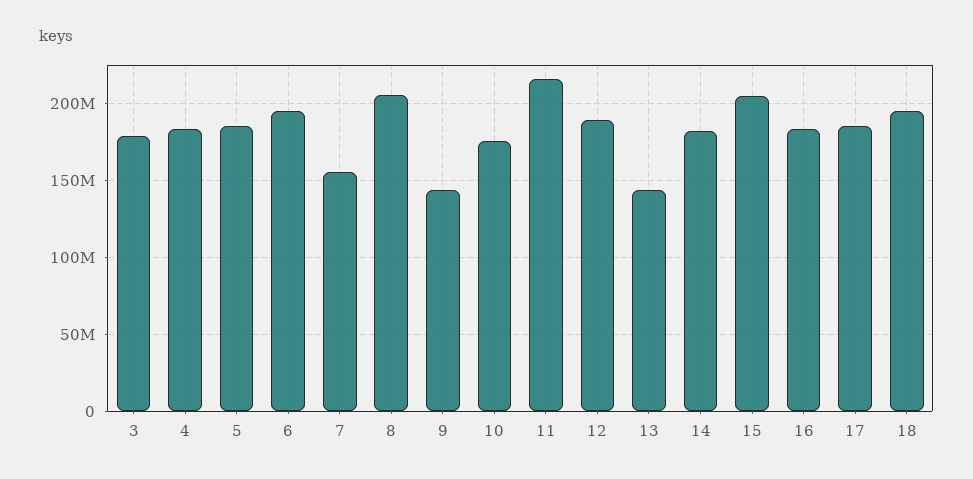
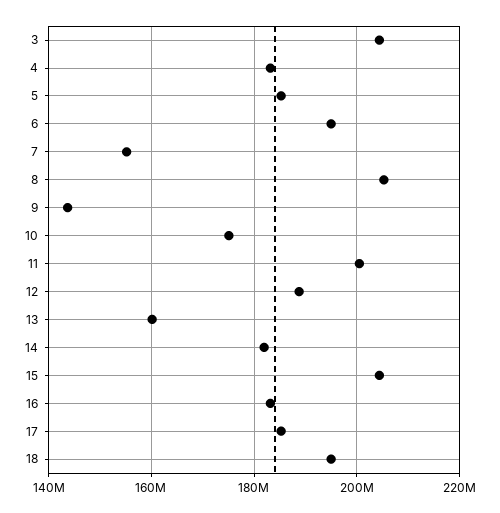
  {
-   "3": 180000000,
+   "3": 204000000,
    "4": 184000000,
    "5": 186000000,
    "6": 194000000,
    "7": 156000000,
    "8": 206000000,
    "9": 144000000,
    "10": 176000000,
-   "11": 215000000,
+   "11": 200000000,
    "12": 188000000,
-   "13": 145000000,
+   "13": 160000000,
    "14": 182000000,
    "15": 204000000,
    "16": 184000000,
    "17": 186000000,
    "18": 194000000
  }

